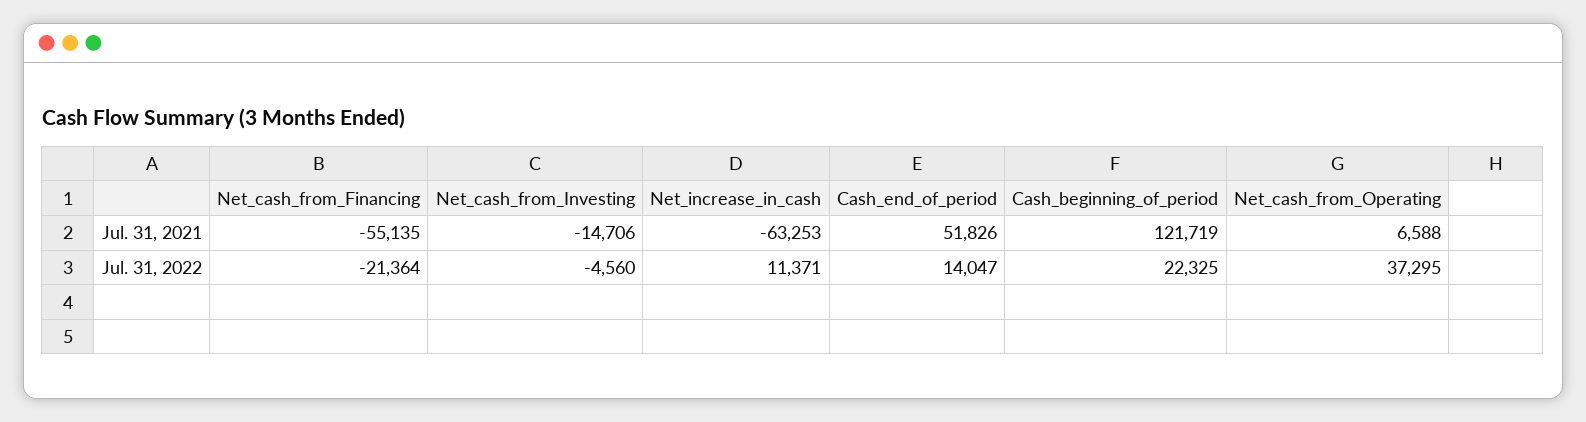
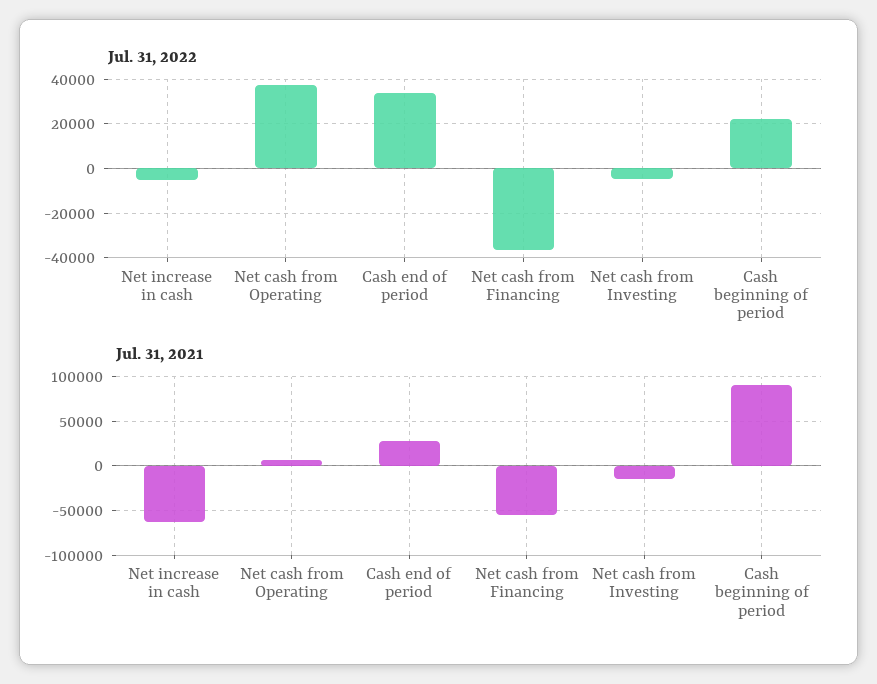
  {
    "Jul. 31, 2021": {
      "Net_cash_from_Financing": -55135,
      "Net_cash_from_Investing": -14706,
      "Net_increase_in_cash": -63253,
-     "Cash_end_of_period": 51826,
+     "Cash_end_of_period": 30000,
-     "Cash_beginning_of_period": 121719,
+     "Cash_beginning_of_period": 90000,
      "Net_cash_from_Operating": 6588
    },
    "Jul. 31, 2022": {
-     "Net_cash_from_Financing": -21364,
+     "Net_cash_from_Financing": -35000,
      "Net_cash_from_Investing": -4560,
-     "Net_increase_in_cash": 11371,
+     "Net_increase_in_cash": -5000,
-     "Cash_end_of_period": 14047,
+     "Cash_end_of_period": 35000,
      "Cash_beginning_of_period": 22325,
      "Net_cash_from_Operating": 37295
    }
  }

